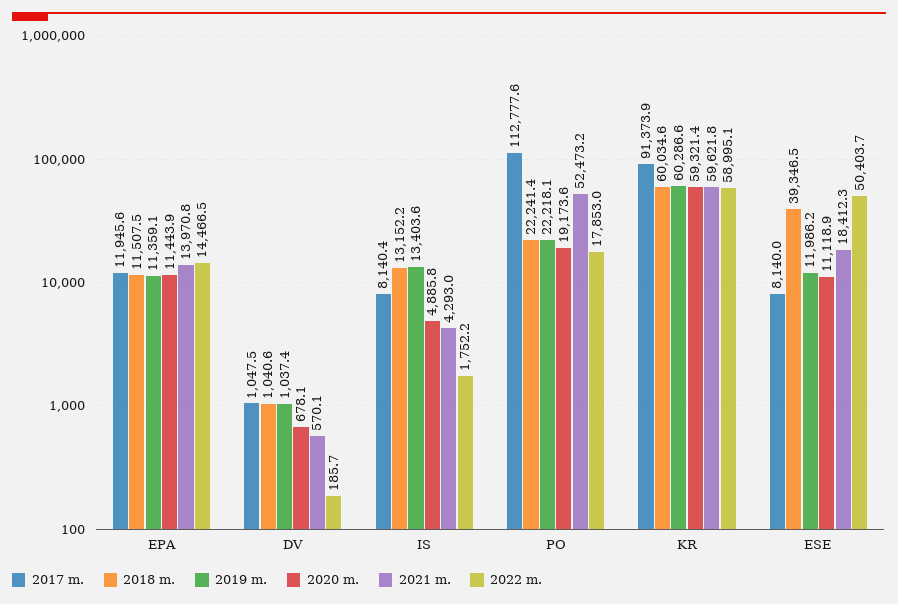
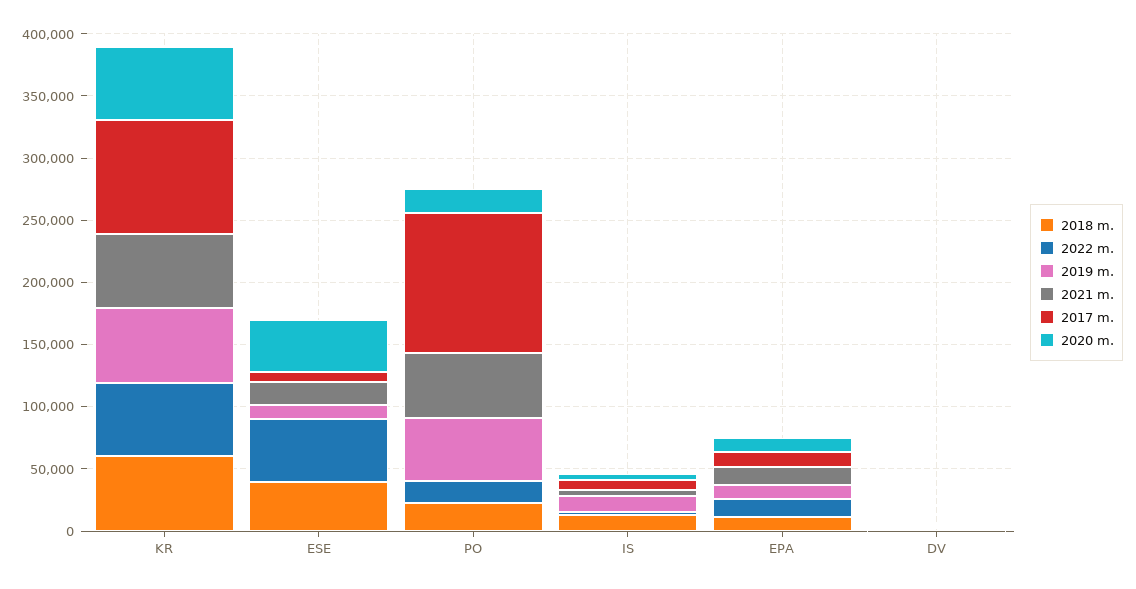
  {
    "2017 m.": {
      "EPA": 11945.6,
      "DV": 1047.5,
      "IS": 8140.4,
      "PO": 112777.6,
      "KR": 91373.9,
      "ESE": 8140
    },
    "2018 m.": {
      "EPA": 11507.5,
      "DV": 1040.6,
      "IS": 13152.2,
      "PO": 22241.4,
      "KR": 60034.6,
      "ESE": 39346.5
    },
    "2019 m.": {
      "EPA": 11359.1,
      "DV": 1037.4,
      "IS": 13403.6,
-     "PO": 22218.1,
+     "PO": 50000,
      "KR": 60286.6,
      "ESE": 11986.2
    },
    "2020 m.": {
      "EPA": 11443.9,
      "DV": 678.1,
      "IS": 4885.8,
      "PO": 19173.6,
      "KR": 59321.4,
-     "ESE": 11118.9
+     "ESE": 40000
    },
    "2021 m.": {
      "EPA": 13970.8,
      "DV": 570.1,
      "IS": 4293,
      "PO": 52473.2,
      "KR": 59621.8,
      "ESE": 18412.3
    },
    "2022 m.": {
      "EPA": 14466.5,
      "DV": 185.7,
      "IS": 1752.2,
      "PO": 17853,
      "KR": 58995.1,
      "ESE": 50403.7
    }
  }

